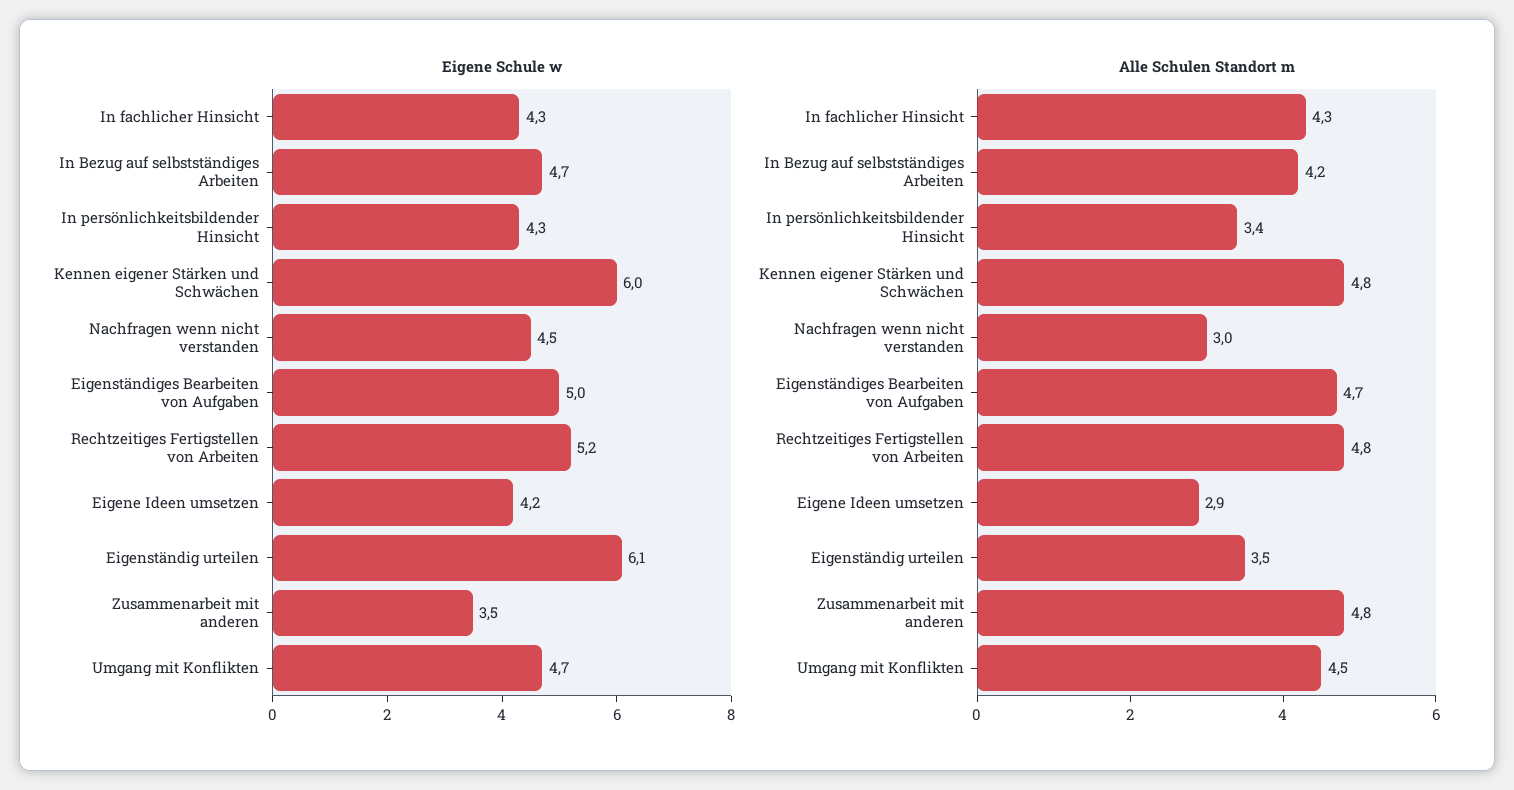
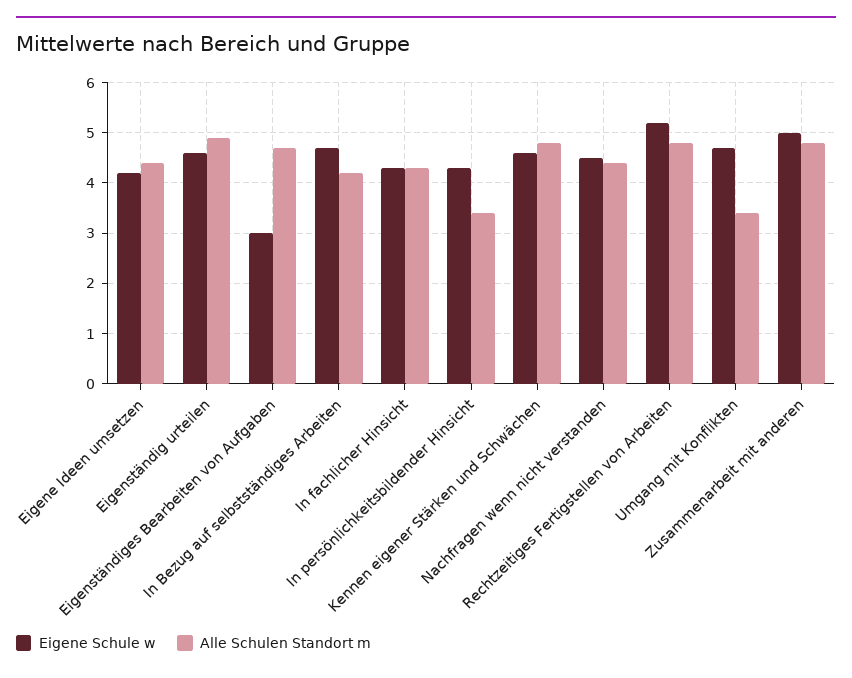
  {
    "Eigene Schule w": {
      "In fachlicher Hinsicht": 4.3,
      "In Bezug auf selbstständiges Arbeiten": 4.7,
      "In persönlichkeitsbildender Hinsicht": 4.3,
-     "Kennen eigener Stärken und Schwächen": 6,
+     "Kennen eigener Stärken und Schwächen": 4.5,
      "Nachfragen wenn nicht verstanden": 4.5,
-     "Eigenständiges Bearbeiten von Aufgaben": 5,
+     "Eigenständiges Bearbeiten von Aufgaben": 3,
      "Rechtzeitiges Fertigstellen von Arbeiten": 5.2,
      "Eigene Ideen umsetzen": 4.2,
-     "Eigenständig urteilen": 6.1,
+     "Eigenständig urteilen": 4.5,
-     "Zusammenarbeit mit anderen": 3.5,
+     "Zusammenarbeit mit anderen": 5,
      "Umgang mit Konflikten": 4.7
    },
    "Alle Schulen Standort m": {
      "In fachlicher Hinsicht": 4.3,
      "In Bezug auf selbstständiges Arbeiten": 4.2,
      "In persönlichkeitsbildender Hinsicht": 3.4,
      "Kennen eigener Stärken und Schwächen": 4.8,
-     "Nachfragen wenn nicht verstanden": 3,
+     "Nachfragen wenn nicht verstanden": 4.5,
      "Eigenständiges Bearbeiten von Aufgaben": 4.7,
      "Rechtzeitiges Fertigstellen von Arbeiten": 4.8,
-     "Eigene Ideen umsetzen": 2.9,
+     "Eigene Ideen umsetzen": 4.5,
-     "Eigenständig urteilen": 3.5,
+     "Eigenständig urteilen": 5,
      "Zusammenarbeit mit anderen": 4.8,
-     "Umgang mit Konflikten": 4.5
+     "Umgang mit Konflikten": 3.5
    }
  }

